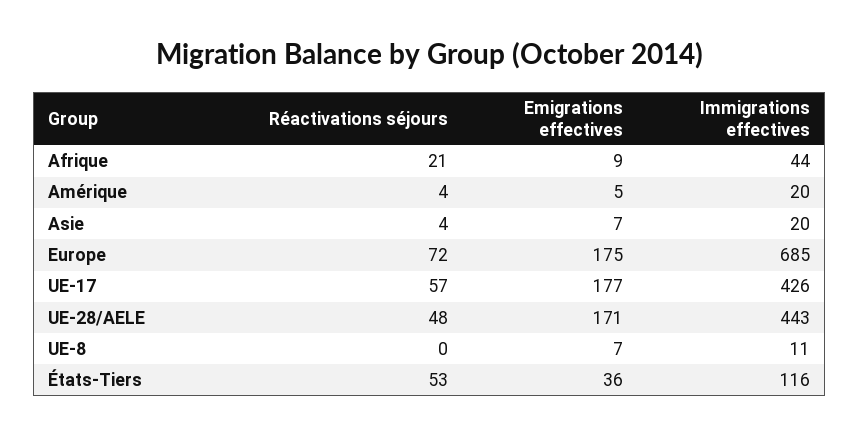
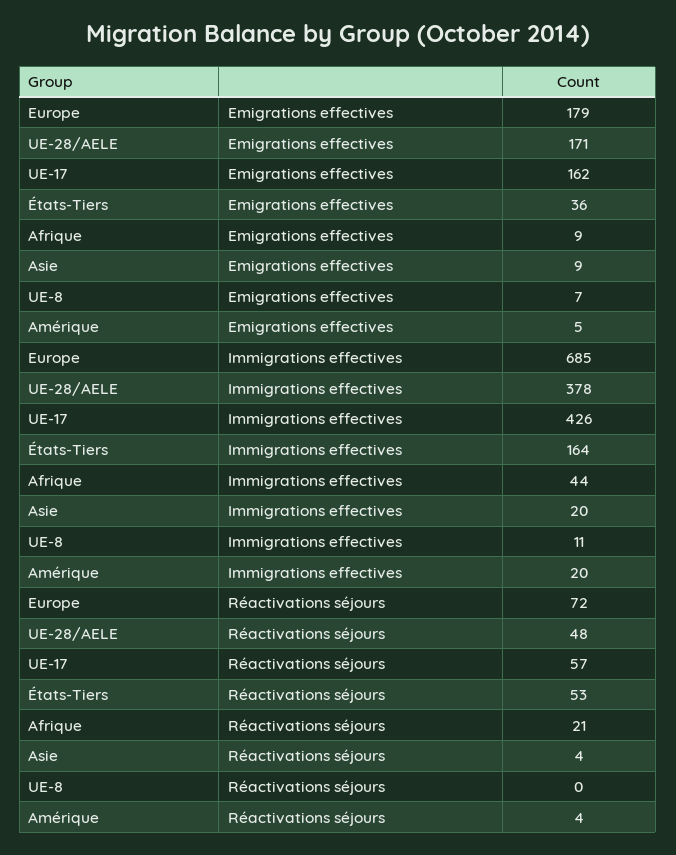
  {
    "Réactivations séjours": {
      "Afrique": 21,
      "Amérique": 4,
      "Asie": 4,
      "Europe": 72,
      "UE-17": 57,
      "UE-28/AELE": 48,
      "UE-8": 0,
      "États-Tiers": 53
    },
    "Emigrations effectives": {
      "Afrique": 9,
      "Amérique": 5,
-     "Asie": 7,
+     "Asie": 9,
-     "Europe": 175,
+     "Europe": 179,
-     "UE-17": 177,
+     "UE-17": 162,
      "UE-28/AELE": 171,
      "UE-8": 7,
      "États-Tiers": 36
    },
    "Immigrations effectives": {
      "Afrique": 44,
      "Amérique": 20,
      "Asie": 20,
      "Europe": 685,
      "UE-17": 426,
-     "UE-28/AELE": 443,
+     "UE-28/AELE": 378,
      "UE-8": 11,
-     "États-Tiers": 116
+     "États-Tiers": 164
    }
  }

